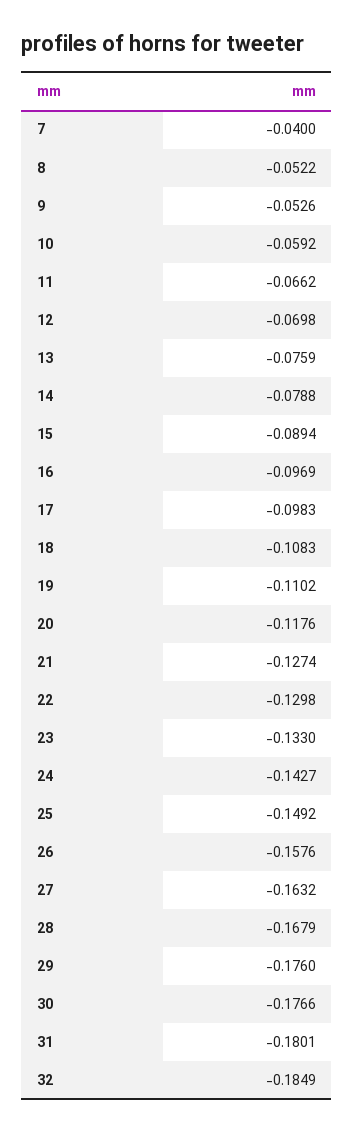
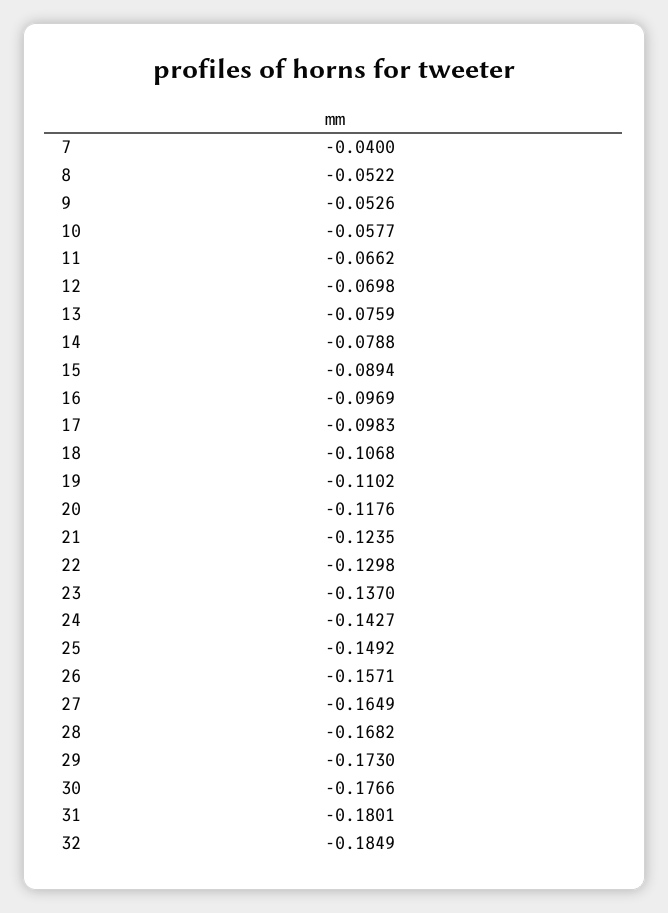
  {
    "7": -0.04,
    "8": -0.0522,
    "9": -0.0526,
-   "10": -0.0592,
+   "10": -0.0577,
    "11": -0.0662,
    "12": -0.0698,
    "13": -0.0759,
    "14": -0.0788,
    "15": -0.0894,
    "16": -0.0969,
    "17": -0.0983,
-   "18": -0.1083,
+   "18": -0.1068,
    "19": -0.1102,
    "20": -0.1176,
-   "21": -0.1274,
+   "21": -0.1235,
    "22": -0.1298,
-   "23": -0.133,
+   "23": -0.137,
    "24": -0.1427,
    "25": -0.1492,
-   "26": -0.1576,
+   "26": -0.1571,
-   "27": -0.1632,
+   "27": -0.1649,
-   "28": -0.1679,
+   "28": -0.1682,
-   "29": -0.176,
+   "29": -0.173,
    "30": -0.1766,
    "31": -0.1801,
    "32": -0.1849
  }

